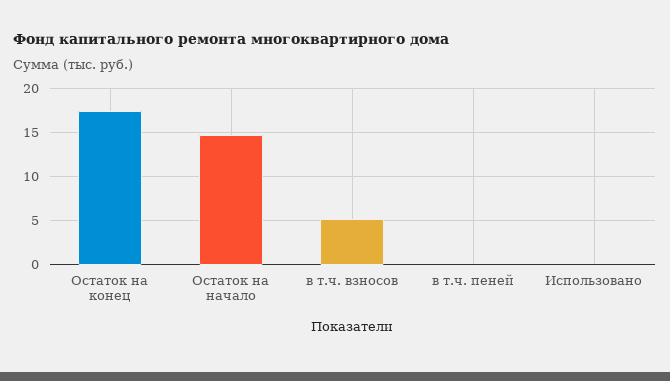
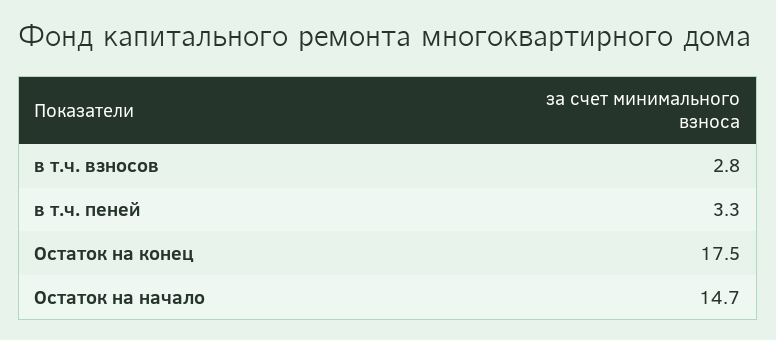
  {
    "Остаток на конец": 17.5,
    "Остаток на начало": 14.7,
-   "в т.ч. взносов": 5,
+   "в т.ч. взносов": 2.8,
-   "в т.ч. пеней": 0,
+   "в т.ч. пеней": 3.3
-   "Использовано": 0
  }

